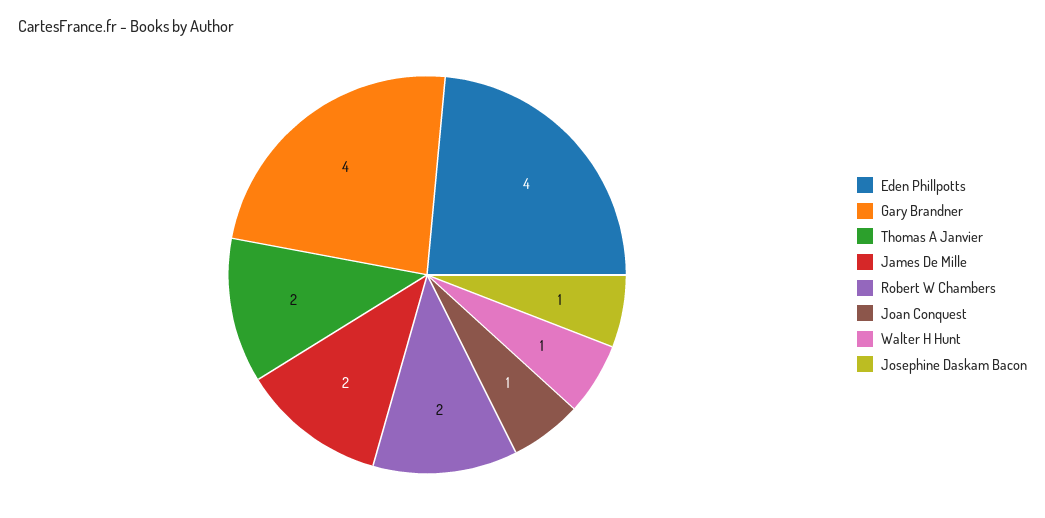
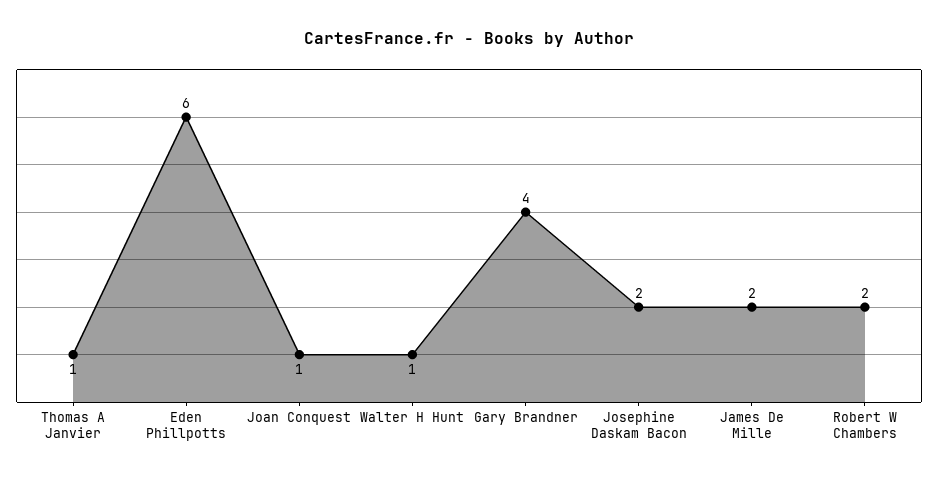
  {
-   "Eden Phillpotts": 4,
+   "Eden Phillpotts": 6,
    "Gary Brandner": 4,
-   "Thomas A Janvier": 2,
+   "Thomas A Janvier": 1,
    "James De Mille": 2,
    "Robert W Chambers": 2,
    "Joan Conquest": 1,
    "Walter H Hunt": 1,
-   "Josephine Daskam Bacon": 1
+   "Josephine Daskam Bacon": 2
  }

